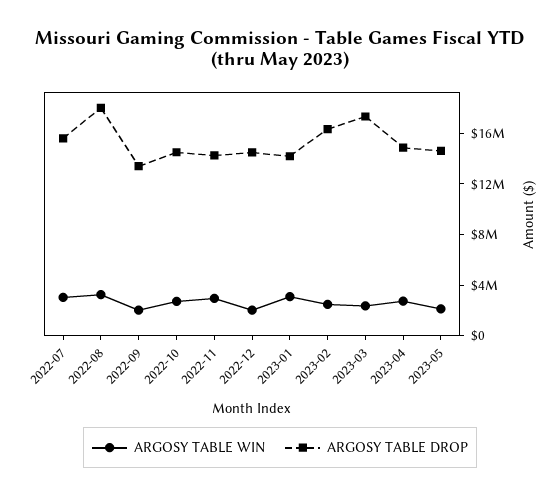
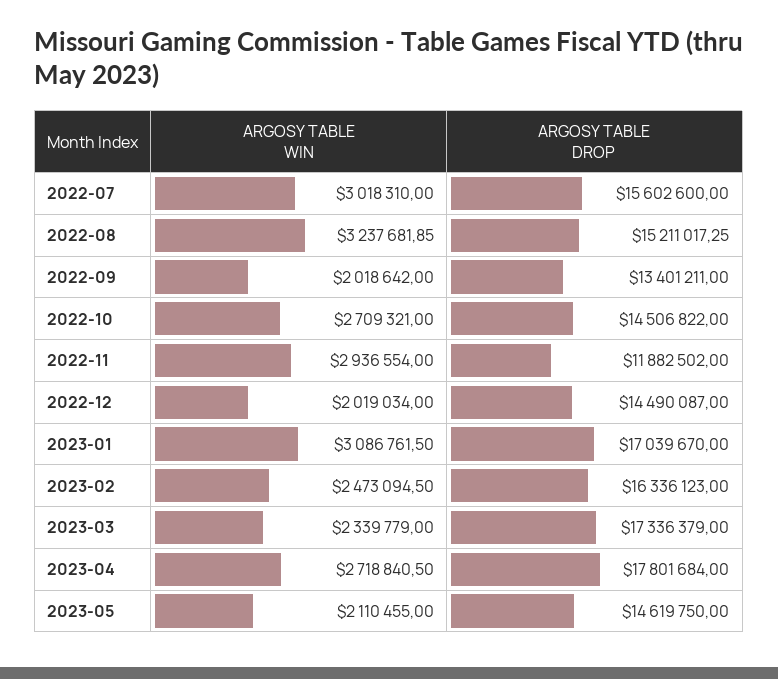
  {
    "ARGOSY TABLE WIN": {
      "2022-07": 3018310,
      "2022-08": 3237681.85,
      "2022-09": 2018642,
      "2022-10": 2709321,
      "2022-11": 2936554,
      "2022-12": 2019034,
      "2023-01": 3086761.5,
      "2023-02": 2473094.5,
      "2023-03": 2339779,
      "2023-04": 2718840.5,
      "2023-05": 2110455
    },
    "ARGOSY TABLE DROP": {
      "2022-07": 15602600,
-     "2022-08": 18000000,
+     "2022-08": 15211017.25,
      "2022-09": 13401211,
      "2022-10": 14506822,
-     "2022-11": 14000000,
+     "2022-11": 11882502,
      "2022-12": 14490087,
-     "2023-01": 14000000,
+     "2023-01": 17039670,
      "2023-02": 16336123,
      "2023-03": 17336379,
-     "2023-04": 15000000,
+     "2023-04": 17801684,
      "2023-05": 14619750
    }
  }

